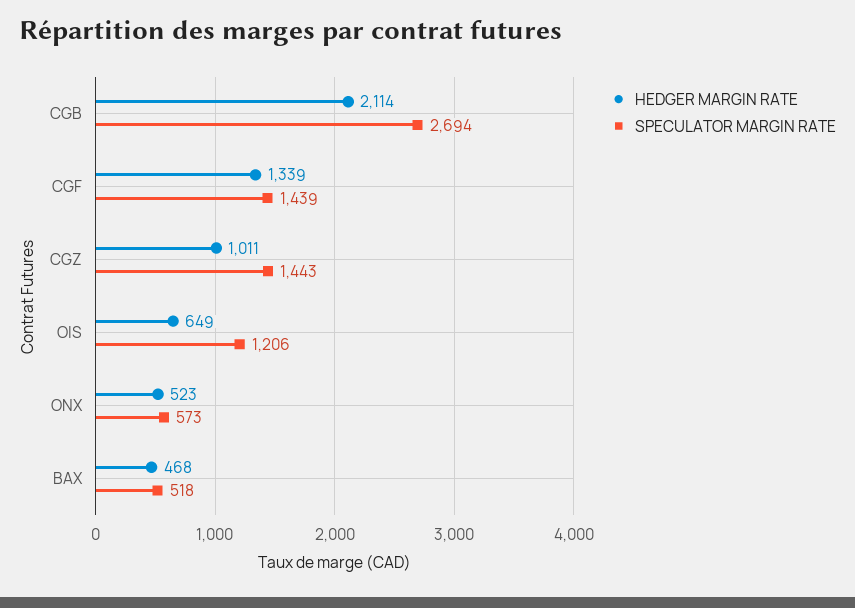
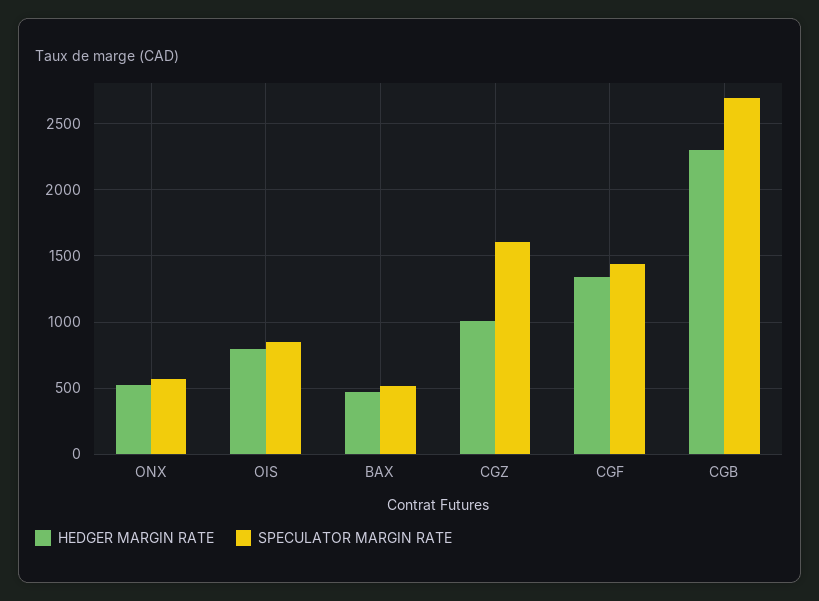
  {
    "HEDGER MARGIN RATE": {
-     "CGB": 2114,
+     "CGB": 2300,
      "CGF": 1339,
      "CGZ": 1011,
-     "OIS": 649,
+     "OIS": 800,
      "ONX": 523,
      "BAX": 468
    },
    "SPECULATOR MARGIN RATE": {
      "CGB": 2694,
      "CGF": 1439,
-     "CGZ": 1443,
+     "CGZ": 1600,
-     "OIS": 1206,
+     "OIS": 850,
      "ONX": 573,
      "BAX": 518
    }
  }

